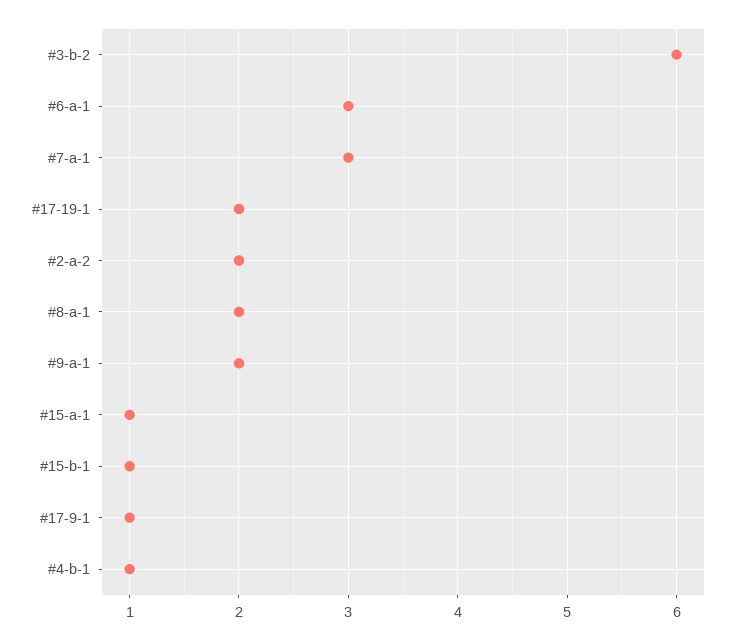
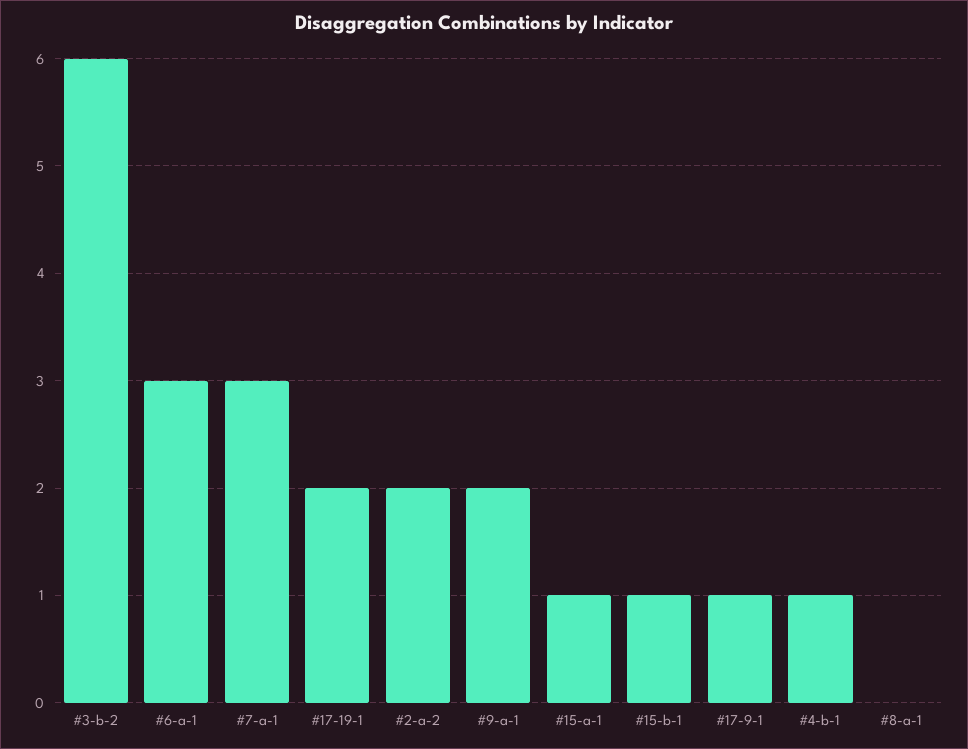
  {
    "#3-b-2": 6,
    "#6-a-1": 3,
    "#7-a-1": 3,
    "#17-19-1": 2,
    "#2-a-2": 2,
-   "#8-a-1": 2,
+   "#8-a-1": 0,
    "#9-a-1": 2,
    "#15-a-1": 1,
    "#15-b-1": 1,
    "#17-9-1": 1,
    "#4-b-1": 1
  }

